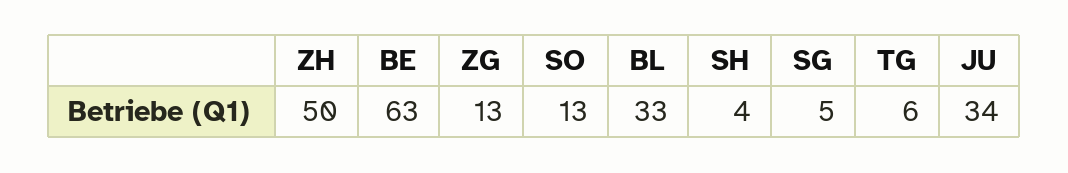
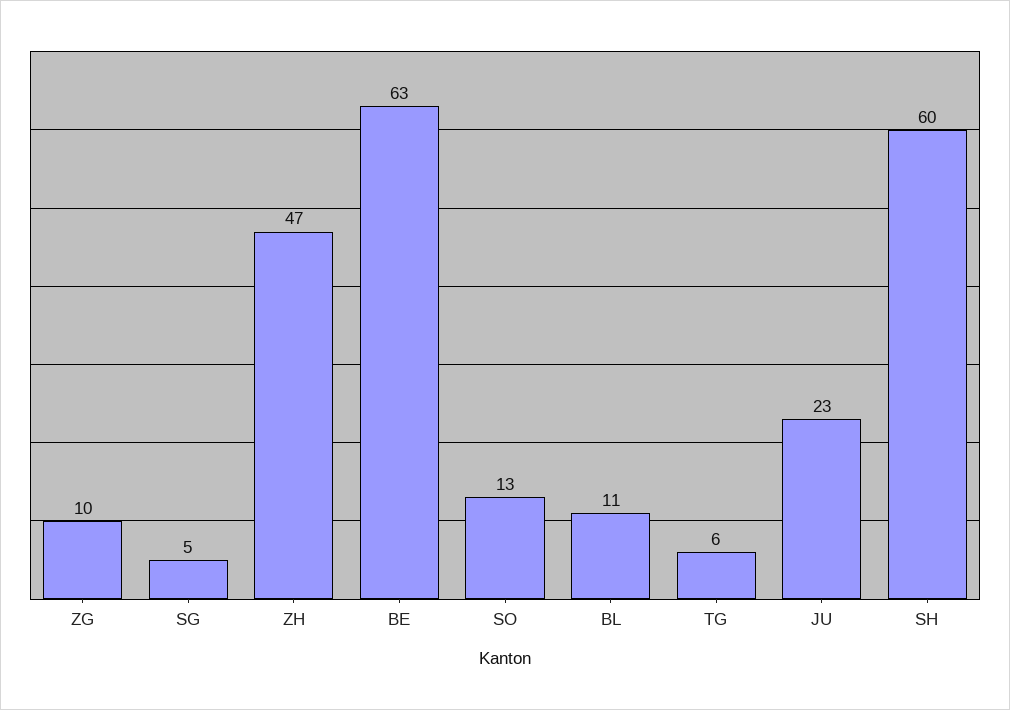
  {
-   "ZH": 50,
+   "ZH": 47,
    "BE": 63,
-   "ZG": 13,
+   "ZG": 10,
    "SO": 13,
-   "BL": 33,
+   "BL": 11,
-   "SH": 4,
+   "SH": 60,
    "SG": 5,
    "TG": 6,
-   "JU": 34
+   "JU": 23
  }

